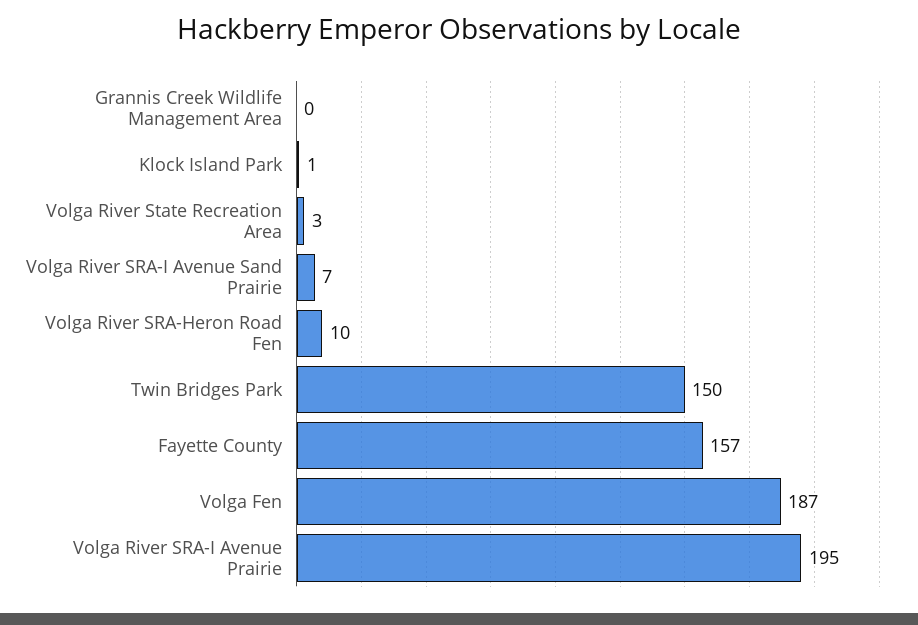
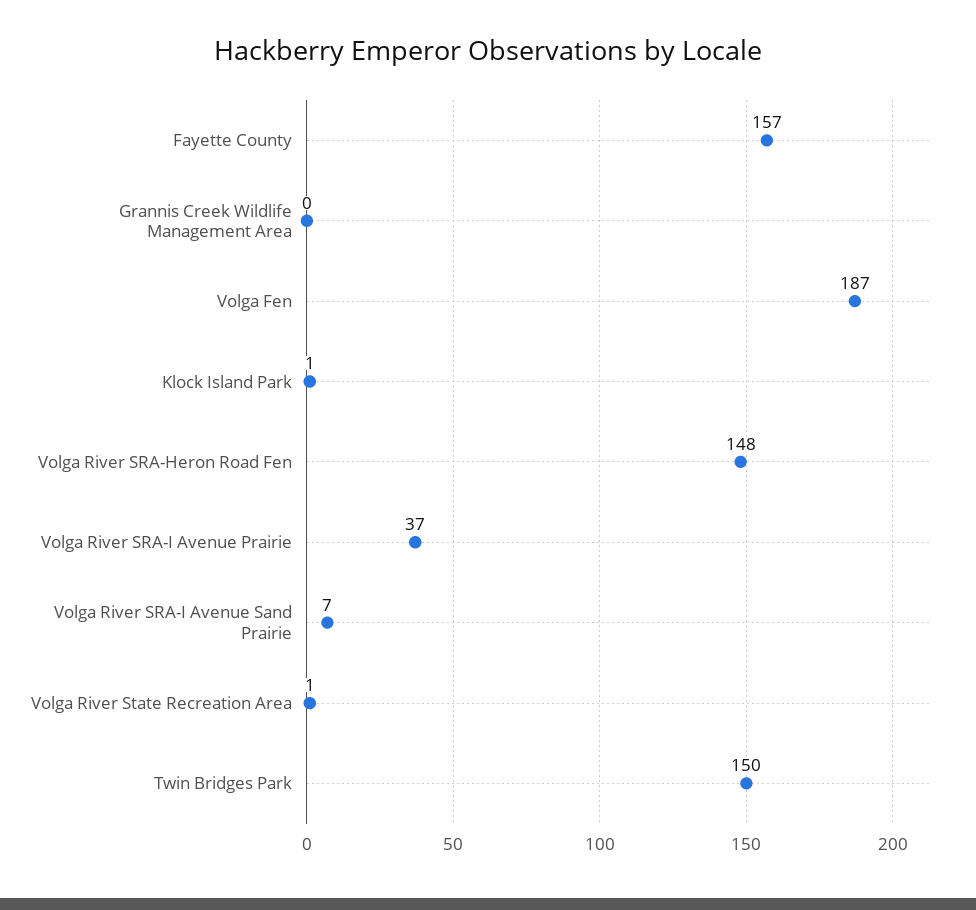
  {
    "Grannis Creek Wildlife Management Area": 0,
    "Klock Island Park": 1,
-   "Volga River State Recreation Area": 3,
+   "Volga River State Recreation Area": 1,
    "Volga River SRA-I Avenue Sand Prairie": 7,
-   "Volga River SRA-Heron Road Fen": 10,
+   "Volga River SRA-Heron Road Fen": 148,
    "Twin Bridges Park": 150,
    "Fayette County": 157,
    "Volga Fen": 187,
-   "Volga River SRA-I Avenue Prairie": 195
+   "Volga River SRA-I Avenue Prairie": 37
  }

